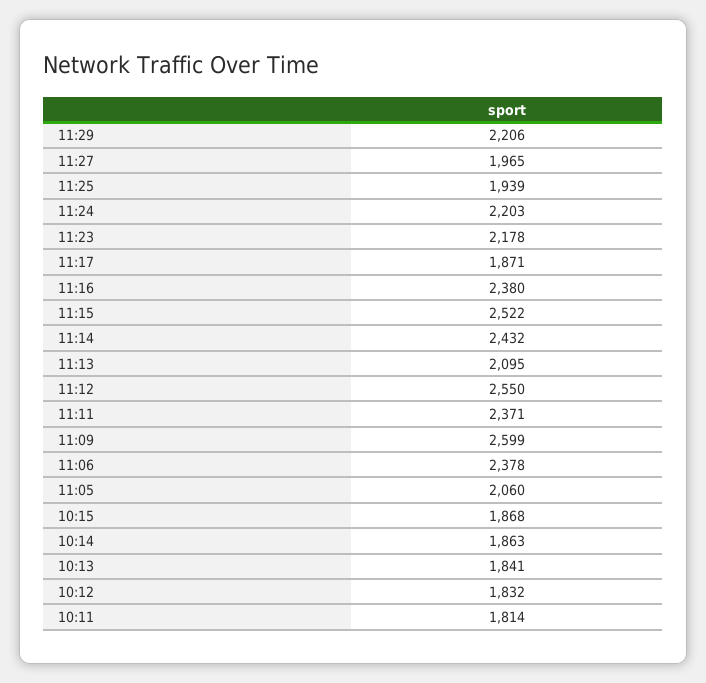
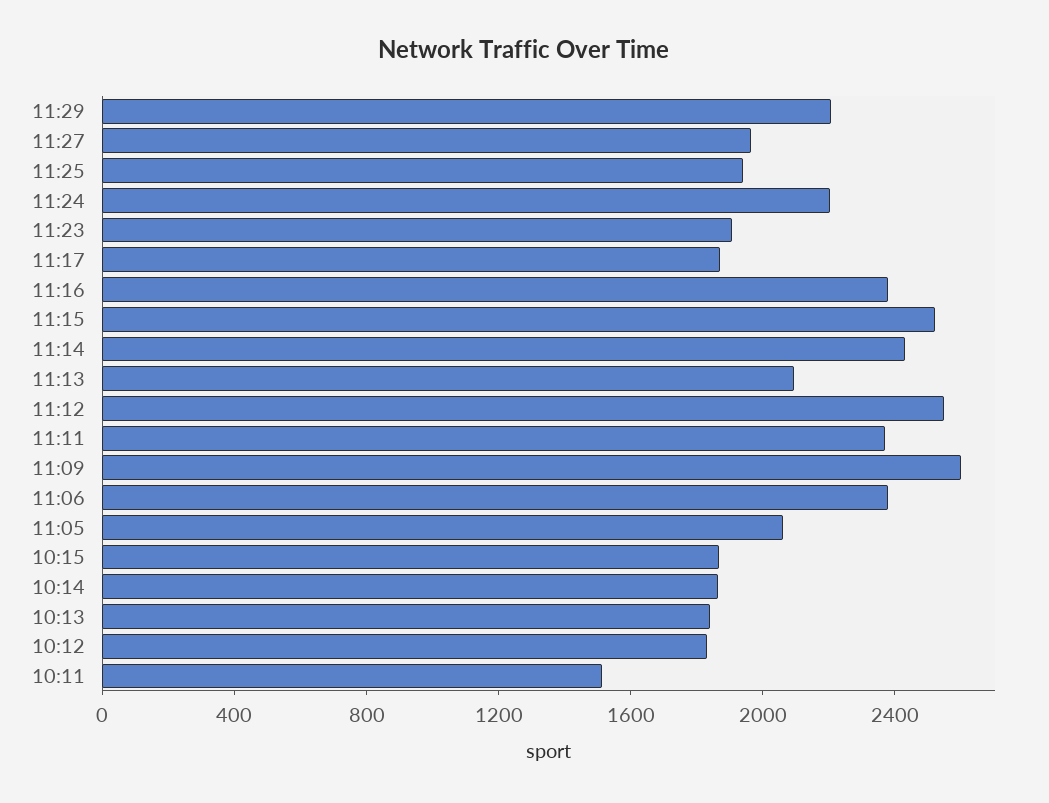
  {
    "11:29": 2206,
    "11:27": 1965,
    "11:25": 1939,
    "11:24": 2203,
-   "11:23": 2178,
+   "11:23": 1900,
    "11:17": 1871,
    "11:16": 2380,
    "11:15": 2522,
    "11:14": 2432,
    "11:13": 2095,
    "11:12": 2550,
    "11:11": 2371,
    "11:09": 2599,
    "11:06": 2378,
    "11:05": 2060,
    "10:15": 1868,
    "10:14": 1863,
    "10:13": 1841,
    "10:12": 1832,
-   "10:11": 1814
+   "10:11": 1500
  }

